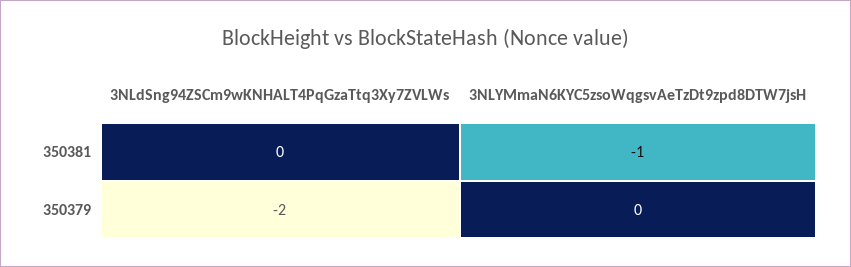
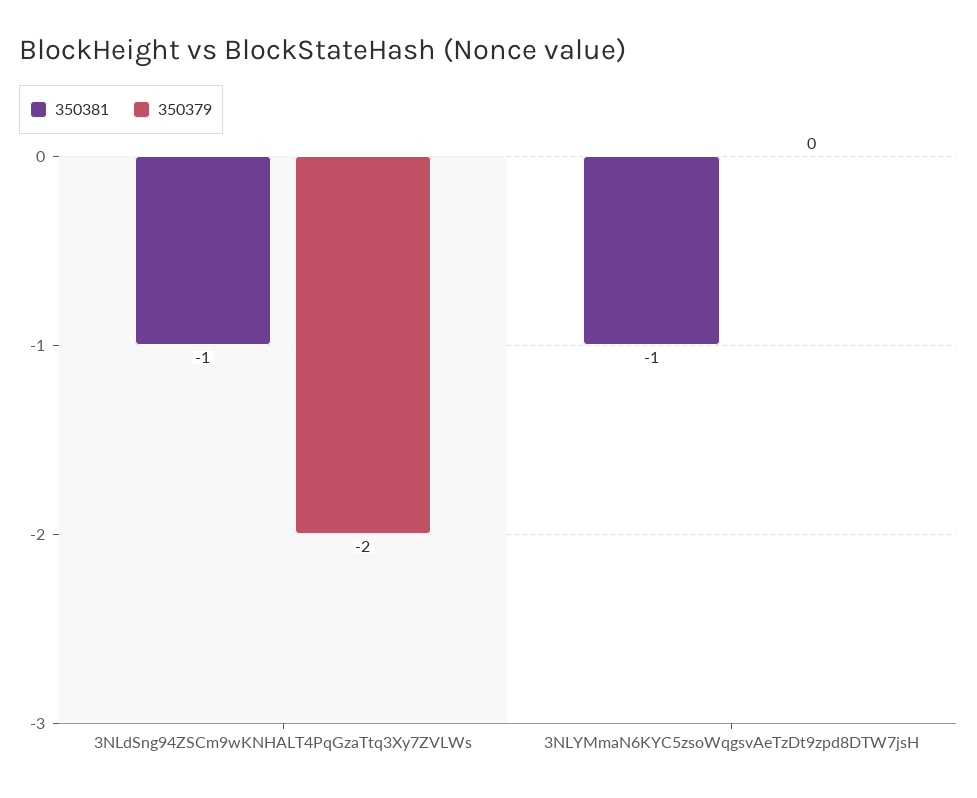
  {
    "350381": {
-     "3NLdSng94ZSCm9wKNHALT4PqGzaTtq3Xy7ZVLWs": 0,
+     "3NLdSng94ZSCm9wKNHALT4PqGzaTtq3Xy7ZVLWs": -1,
      "3NLYMmaN6KYC5zsoWqgsvAeTzDt9zpd8DTW7jsH": -1
    },
    "350379": {
      "3NLdSng94ZSCm9wKNHALT4PqGzaTtq3Xy7ZVLWs": -2,
      "3NLYMmaN6KYC5zsoWqgsvAeTzDt9zpd8DTW7jsH": 0
    }
  }

